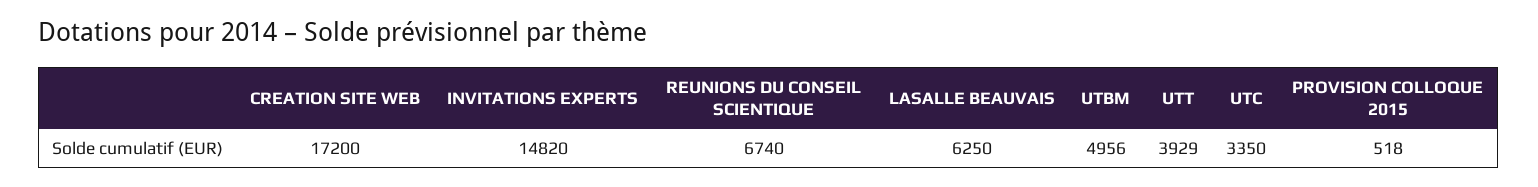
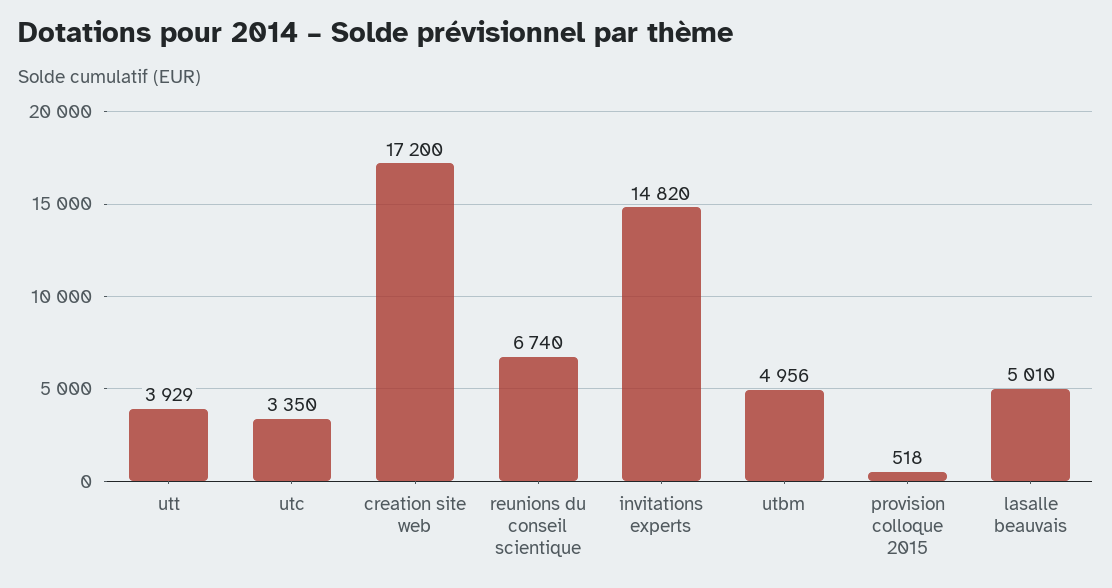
  {
    "CREATION SITE WEB": 17200,
    "INVITATIONS EXPERTS": 14820,
    "REUNIONS DU CONSEIL SCIENTIQUE": 6740,
-   "LASALLE BEAUVAIS": 6250,
+   "LASALLE BEAUVAIS": 5010,
    "UTBM": 4956,
    "UTT": 3929,
    "UTC": 3350,
    "PROVISION COLLOQUE 2015": 518
  }

